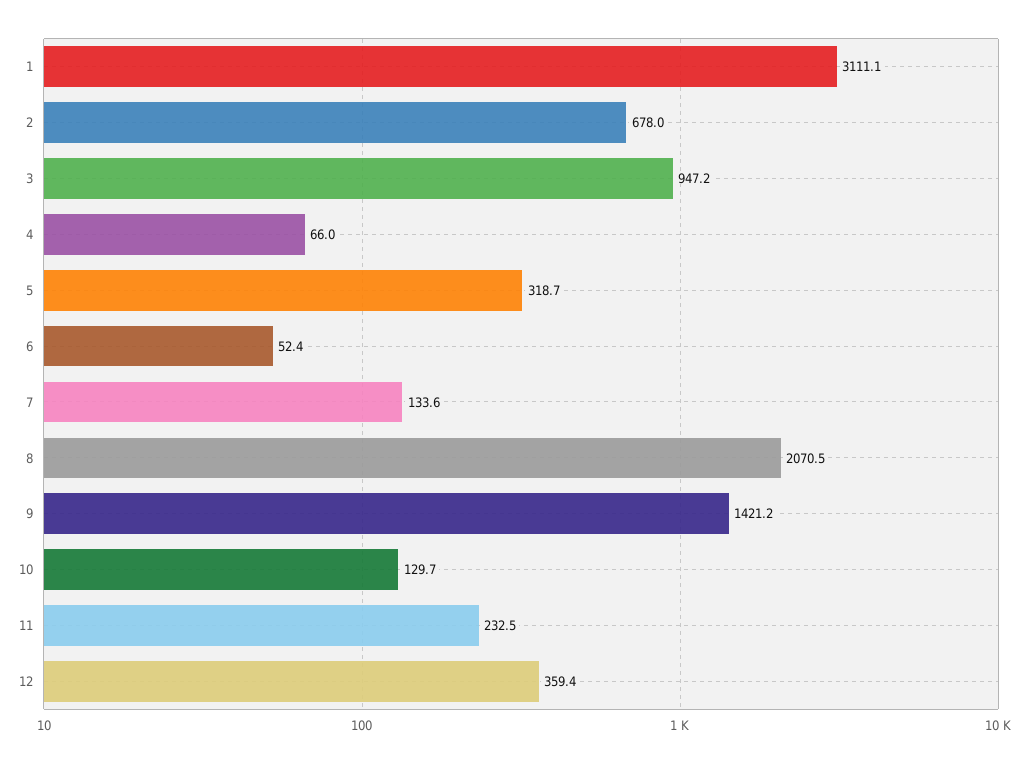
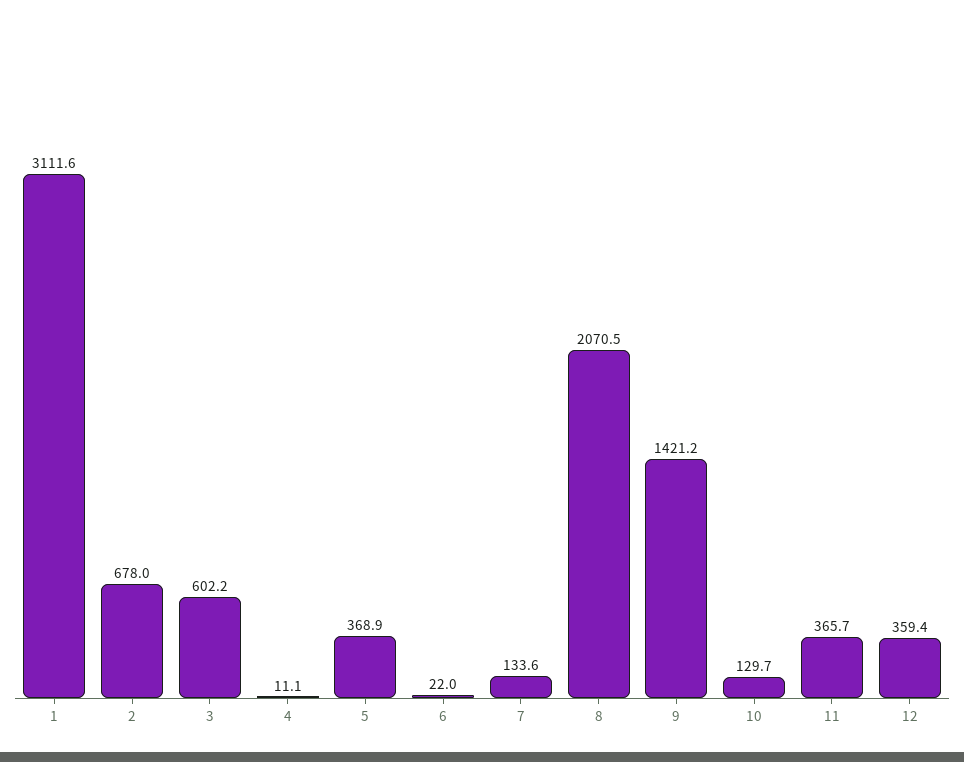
  {
-   "1": 3111.1,
+   "1": 3111.6,
    "2": 678,
-   "3": 947.2,
+   "3": 602.2,
-   "4": 66,
+   "4": 11.1,
-   "5": 318.7,
+   "5": 368.9,
-   "6": 52.4,
+   "6": 22,
    "7": 133.6,
    "8": 2070.5,
    "9": 1421.2,
    "10": 129.7,
-   "11": 232.5,
+   "11": 365.7,
    "12": 359.4
  }

